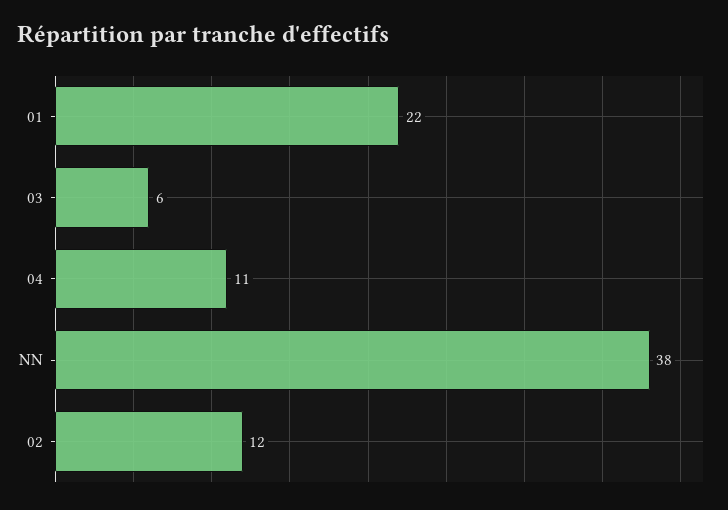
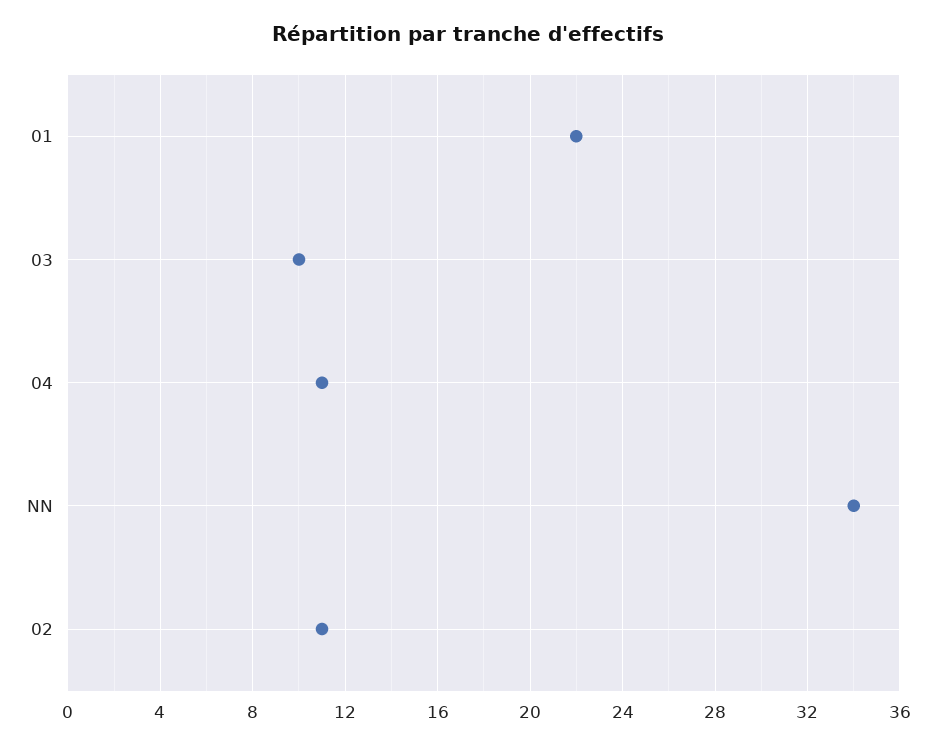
  {
    "01": 22,
-   "03": 6,
+   "03": 10,
    "04": 11,
-   "NN": 38,
+   "NN": 34,
-   "02": 12
+   "02": 11
  }

